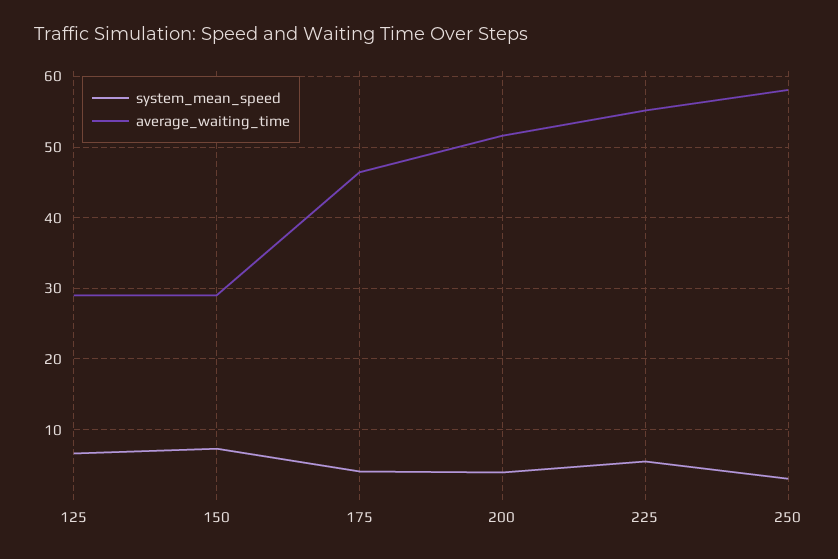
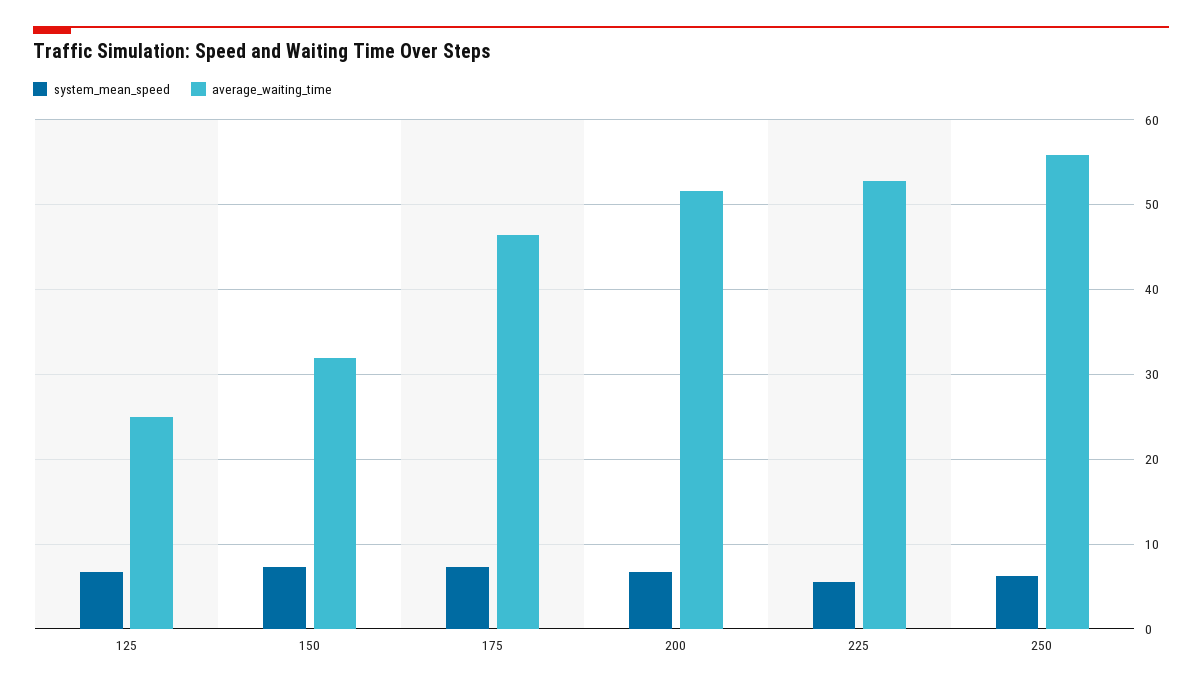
  {
    "system_mean_speed": {
      "125": 7,
      "150": 7,
-     "175": 4,
+     "175": 7,
-     "200": 4,
+     "200": 7,
      "225": 6,
-     "250": 3
+     "250": 6
    },
    "average_waiting_time": {
-     "125": 29,
+     "125": 25,
-     "150": 29,
+     "150": 32,
      "175": 46,
      "200": 52,
-     "225": 55,
+     "225": 53,
-     "250": 58
+     "250": 56
    }
  }

